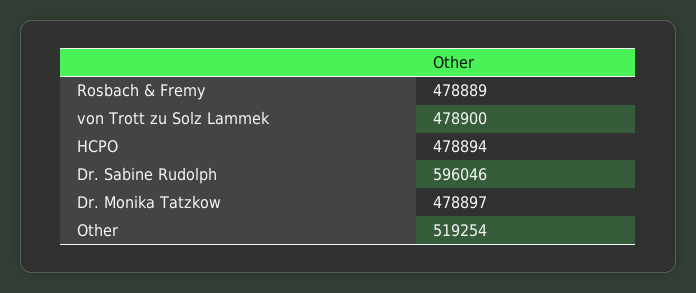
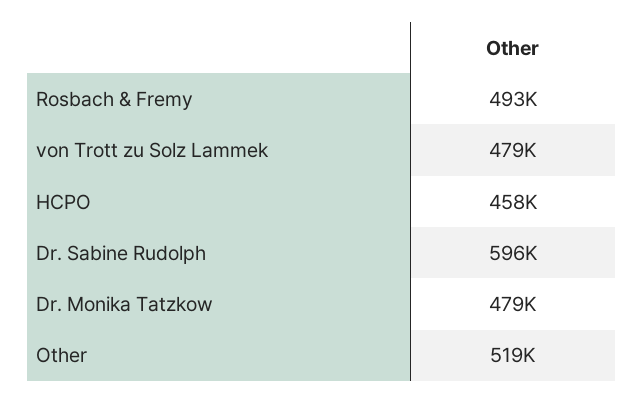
  {
-   "Rosbach & Fremy": 478889,
+   "Rosbach & Fremy": 493000,
    "von Trott zu Solz Lammek": 478900,
-   "HCPO": 478894,
+   "HCPO": 458000,
    "Dr. Sabine Rudolph": 596046,
    "Dr. Monika Tatzkow": 478897,
    "Other": 519254
  }

